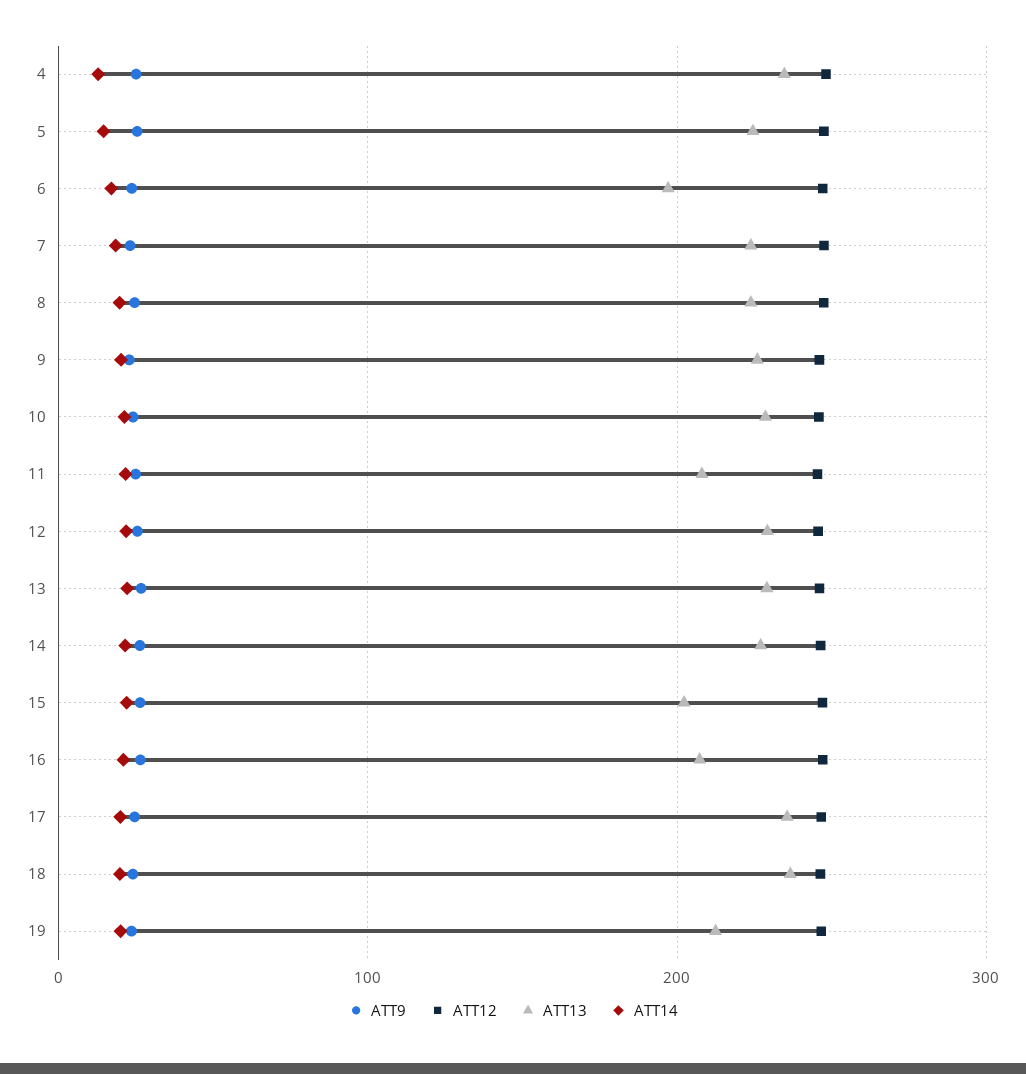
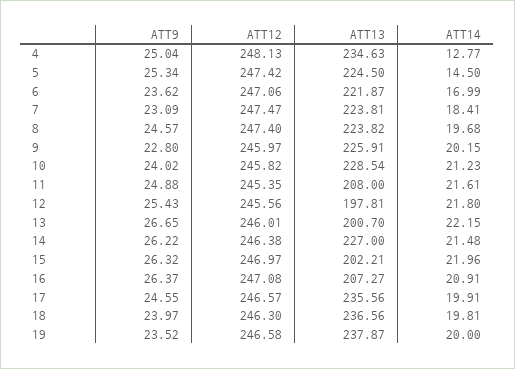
  {
    "ATT9": {
      "4": 25.04,
      "5": 25.34,
      "6": 23.62,
      "7": 23.09,
      "8": 24.57,
      "9": 22.8,
      "10": 24.02,
      "11": 24.88,
      "12": 25.43,
      "13": 26.65,
      "14": 26.22,
      "15": 26.32,
      "16": 26.37,
      "17": 24.55,
      "18": 23.97,
      "19": 23.52
    },
    "ATT12": {
      "4": 248.13,
      "5": 247.42,
      "6": 247.06,
      "7": 247.47,
      "8": 247.4,
      "9": 245.97,
      "10": 245.82,
      "11": 245.35,
      "12": 245.56,
      "13": 246.01,
      "14": 246.38,
      "15": 246.97,
      "16": 247.08,
      "17": 246.57,
      "18": 246.3,
      "19": 246.58
    },
    "ATT13": {
      "4": 234.63,
      "5": 224.5,
-     "6": 200,
+     "6": 221.87,
      "7": 223.81,
      "8": 223.82,
      "9": 225.91,
      "10": 228.54,
      "11": 208,
-     "12": 230,
+     "12": 197.81,
-     "13": 230,
+     "13": 200.7,
      "14": 227,
      "15": 202.21,
      "16": 207.27,
      "17": 235.56,
      "18": 236.56,
-     "19": 210
+     "19": 237.87
    },
    "ATT14": {
      "4": 12.77,
      "5": 14.5,
      "6": 16.99,
      "7": 18.41,
      "8": 19.68,
      "9": 20.15,
      "10": 21.23,
      "11": 21.61,
      "12": 21.8,
      "13": 22.15,
      "14": 21.48,
      "15": 21.96,
      "16": 20.91,
      "17": 19.91,
      "18": 19.81,
      "19": 20
    }
  }

